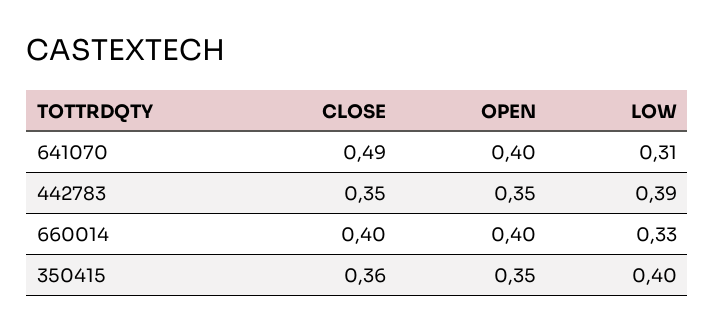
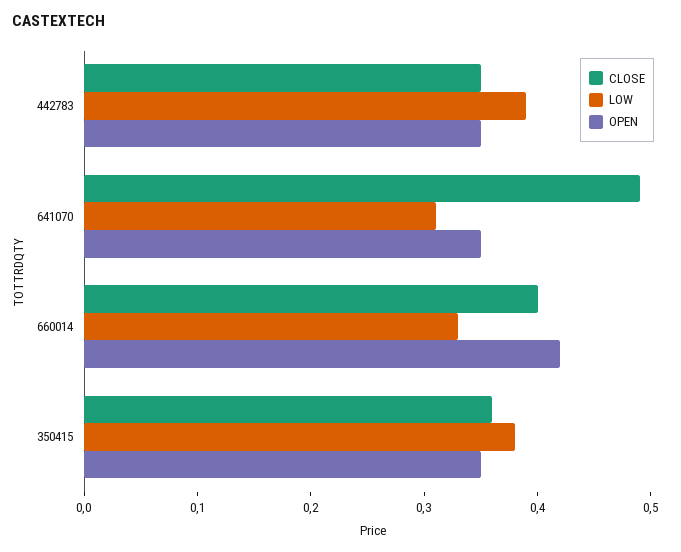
  {
    "CLOSE": {
      "641070": 0.49,
      "442783": 0.35,
      "660014": 0.4,
      "350415": 0.36
    },
    "OPEN": {
-     "641070": 0.4,
+     "641070": 0.35,
      "442783": 0.35,
-     "660014": 0.4,
+     "660014": 0.42,
      "350415": 0.35
    },
    "LOW": {
      "641070": 0.31,
      "442783": 0.39,
      "660014": 0.33,
-     "350415": 0.4
+     "350415": 0.38
    }
  }

